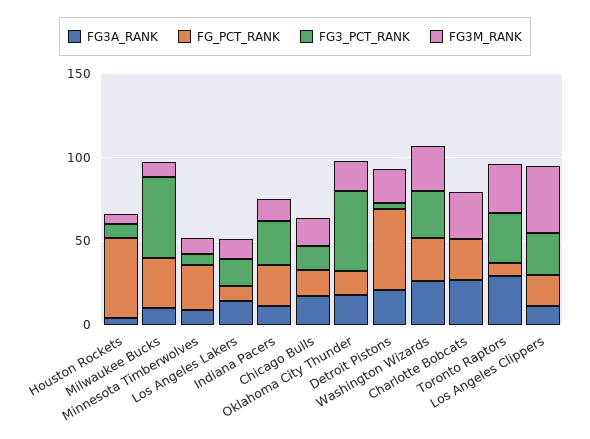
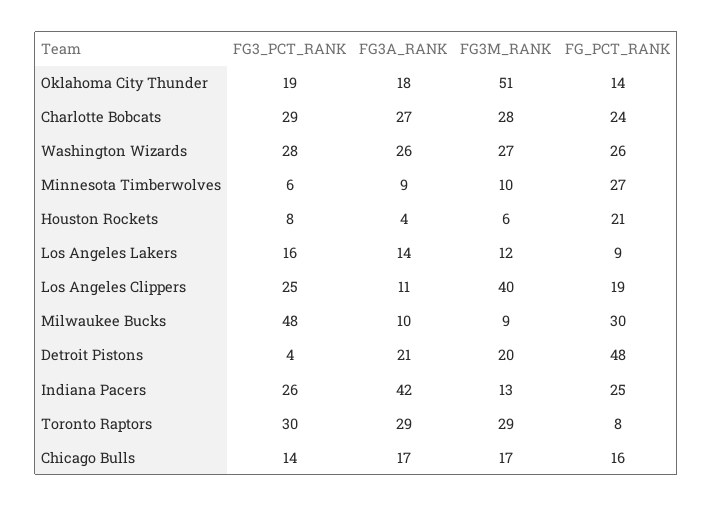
  {
    "FG3A_RANK": {
      "Houston Rockets": 4,
      "Milwaukee Bucks": 10,
      "Minnesota Timberwolves": 9,
      "Los Angeles Lakers": 14,
-     "Indiana Pacers": 10,
+     "Indiana Pacers": 42,
      "Chicago Bulls": 17,
      "Oklahoma City Thunder": 18,
      "Detroit Pistons": 21,
      "Washington Wizards": 26,
      "Charlotte Bobcats": 27,
      "Toronto Raptors": 29,
      "Los Angeles Clippers": 11
    },
    "FG_PCT_RANK": {
-     "Houston Rockets": 50,
+     "Houston Rockets": 21,
      "Milwaukee Bucks": 30,
      "Minnesota Timberwolves": 27,
      "Los Angeles Lakers": 9,
      "Indiana Pacers": 25,
      "Chicago Bulls": 16,
      "Oklahoma City Thunder": 14,
      "Detroit Pistons": 48,
      "Washington Wizards": 26,
      "Charlotte Bobcats": 24,
      "Toronto Raptors": 8,
      "Los Angeles Clippers": 19
    },
    "FG3_PCT_RANK": {
      "Houston Rockets": 8,
      "Milwaukee Bucks": 48,
      "Minnesota Timberwolves": 6,
      "Los Angeles Lakers": 16,
      "Indiana Pacers": 26,
      "Chicago Bulls": 14,
-     "Oklahoma City Thunder": 50,
+     "Oklahoma City Thunder": 19,
      "Detroit Pistons": 4,
      "Washington Wizards": 28,
-     "Charlotte Bobcats": 0,
+     "Charlotte Bobcats": 29,
      "Toronto Raptors": 30,
      "Los Angeles Clippers": 25
    },
    "FG3M_RANK": {
      "Houston Rockets": 6,
      "Milwaukee Bucks": 9,
      "Minnesota Timberwolves": 10,
      "Los Angeles Lakers": 12,
      "Indiana Pacers": 13,
      "Chicago Bulls": 17,
-     "Oklahoma City Thunder": 20,
+     "Oklahoma City Thunder": 51,
      "Detroit Pistons": 20,
      "Washington Wizards": 27,
      "Charlotte Bobcats": 28,
      "Toronto Raptors": 29,
      "Los Angeles Clippers": 40
    }
  }

